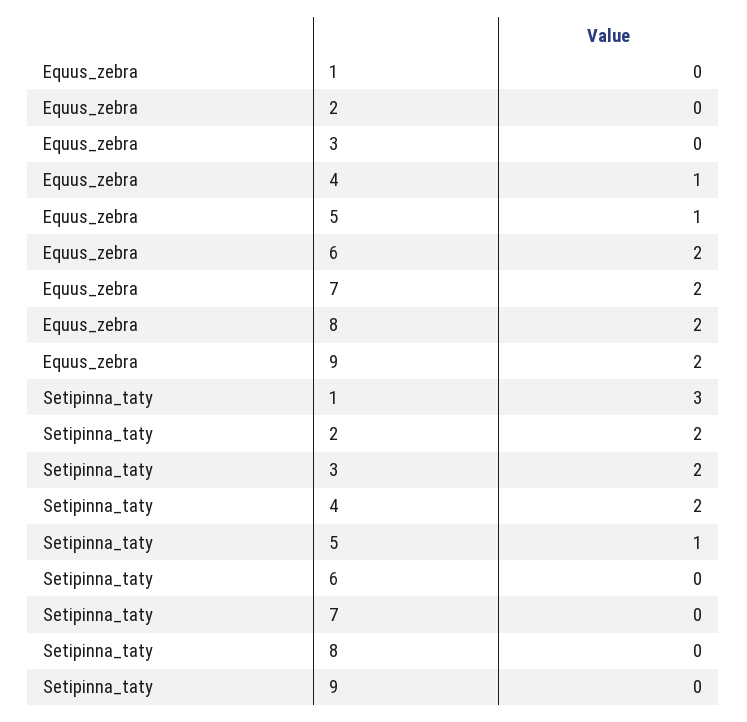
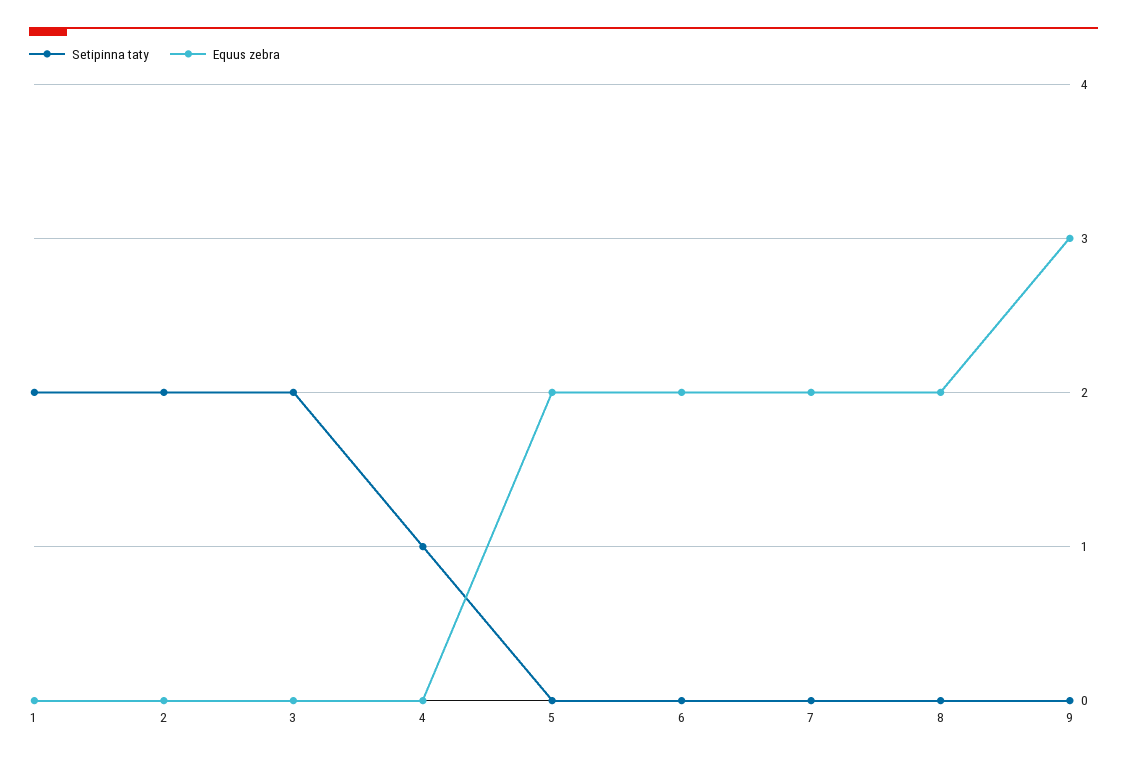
  {
    "Equus_zebra": {
      "1": 0,
      "2": 0,
      "3": 0,
-     "4": 1,
+     "4": 0,
-     "5": 1,
+     "5": 2,
      "6": 2,
      "7": 2,
      "8": 2,
-     "9": 2
+     "9": 3
    },
    "Setipinna_taty": {
-     "1": 3,
+     "1": 2,
      "2": 2,
      "3": 2,
-     "4": 2,
+     "4": 1,
-     "5": 1,
+     "5": 0,
      "6": 0,
      "7": 0,
      "8": 0,
      "9": 0
    }
  }

